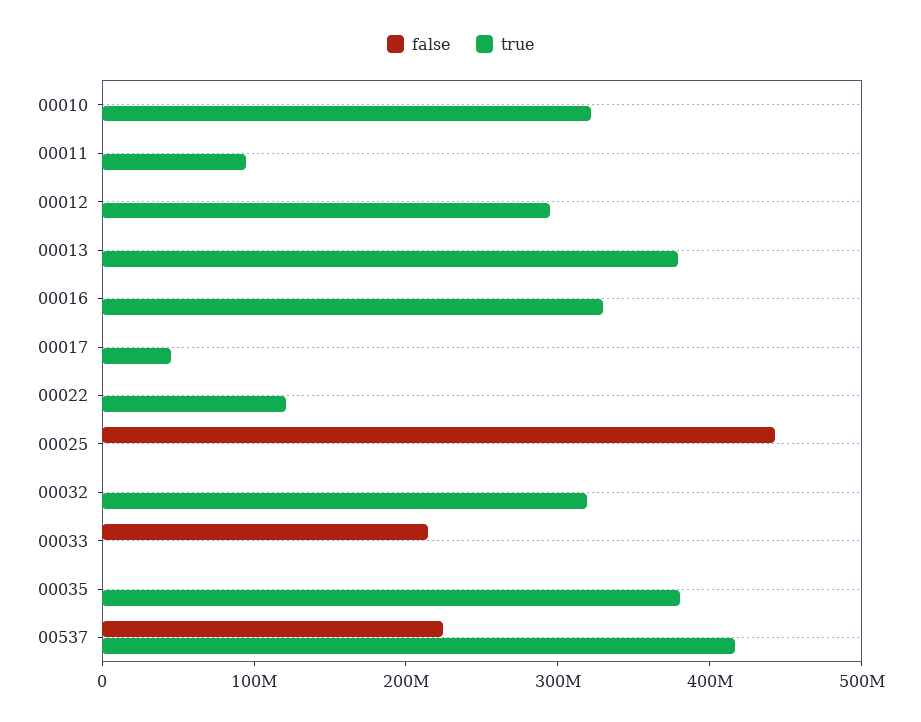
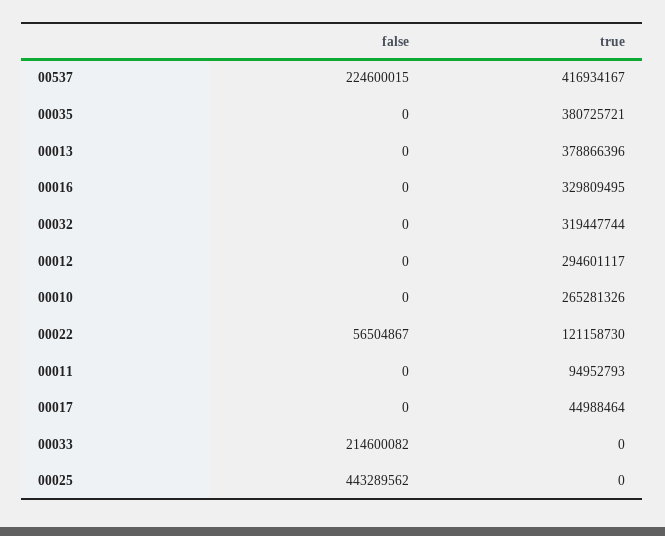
  {
    "false": {
      "00010": 0,
      "00011": 0,
      "00012": 0,
      "00013": 0,
      "00016": 0,
      "00017": 0,
-     "00022": 0,
+     "00022": 56504867,
      "00025": 443289562,
      "00032": 0,
      "00033": 214600082,
      "00035": 0,
      "00537": 224600015
    },
    "true": {
-     "00010": 320000000,
+     "00010": 265281326,
      "00011": 94952793,
      "00012": 294601117,
      "00013": 378866396,
      "00016": 329809495,
      "00017": 44988464,
      "00022": 121158730,
      "00025": 0,
      "00032": 319447744,
      "00033": 0,
      "00035": 380725721,
      "00537": 416934167
    }
  }

